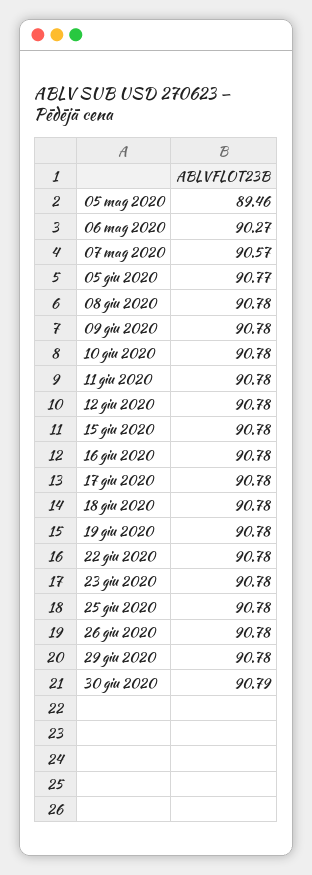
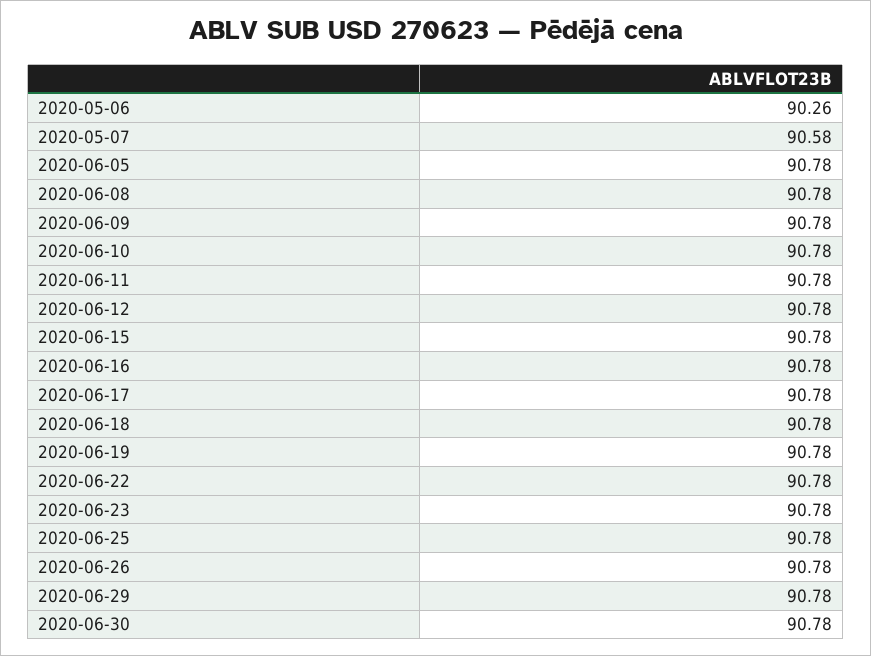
  {
-   "05 mag 2020": 89.46,
-   "06 mag 2020": 90.27,
+   "06 mag 2020": 90.26,
-   "07 mag 2020": 90.57,
+   "07 mag 2020": 90.58,
-   "05 giu 2020": 90.77,
+   "05 giu 2020": 90.78,
    "08 giu 2020": 90.78,
    "09 giu 2020": 90.78,
    "10 giu 2020": 90.78,
    "11 giu 2020": 90.78,
    "12 giu 2020": 90.78,
    "15 giu 2020": 90.78,
    "16 giu 2020": 90.78,
    "17 giu 2020": 90.78,
    "18 giu 2020": 90.78,
    "19 giu 2020": 90.78,
    "22 giu 2020": 90.78,
    "23 giu 2020": 90.78,
    "25 giu 2020": 90.78,
    "26 giu 2020": 90.78,
    "29 giu 2020": 90.78,
-   "30 giu 2020": 90.79
+   "30 giu 2020": 90.78
  }

